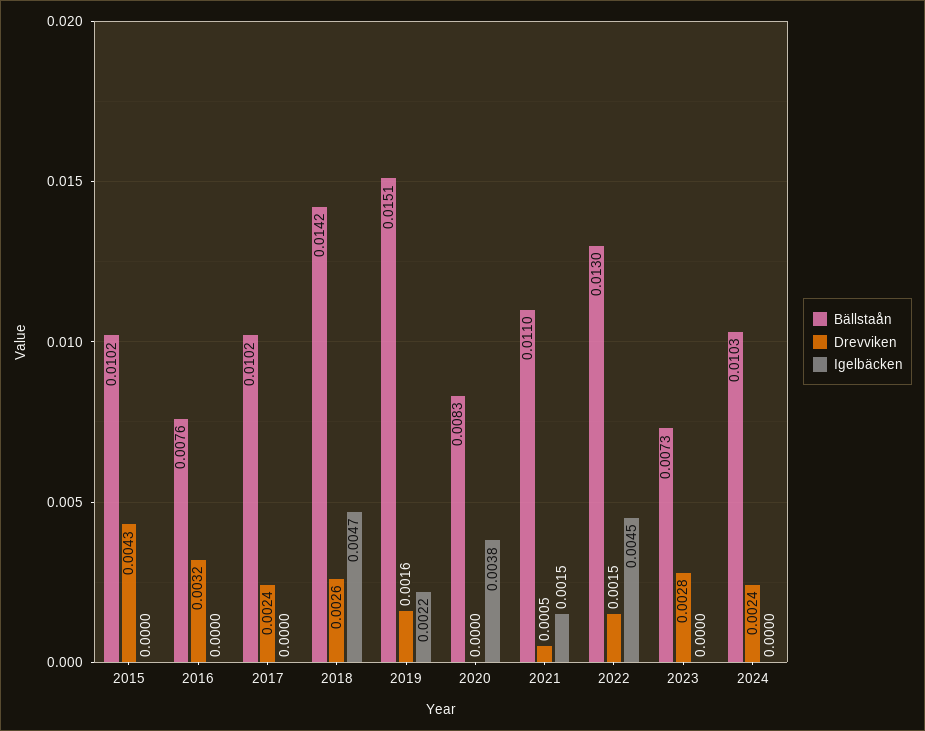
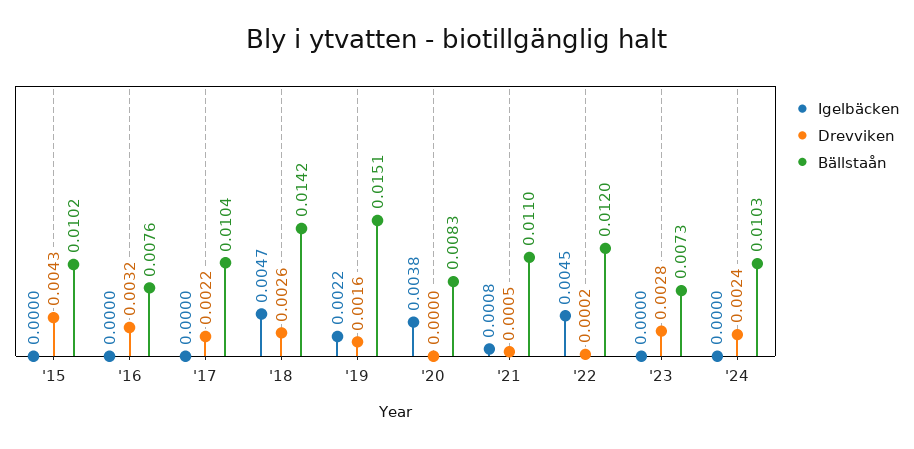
  {
    "Bällstaån": {
      "2015": 0.0102,
      "2016": 0.0076,
-     "2017": 0.0102,
+     "2017": 0.0104,
      "2018": 0.0142,
      "2019": 0.0151,
      "2020": 0.0083,
      "2021": 0.011,
-     "2022": 0.013,
+     "2022": 0.012,
      "2023": 0.0073,
      "2024": 0.0103
    },
    "Drevviken": {
      "2015": 0.0043,
      "2016": 0.0032,
-     "2017": 0.0024,
+     "2017": 0.0022,
      "2018": 0.0026,
      "2019": 0.0016,
      "2020": 0,
      "2021": 0.0005,
-     "2022": 0.0015,
+     "2022": 0.0002,
      "2023": 0.0028,
      "2024": 0.0024
    },
    "Igelbäcken": {
      "2015": 0,
      "2016": 0,
      "2017": 0,
      "2018": 0.0047,
      "2019": 0.0022,
      "2020": 0.0038,
-     "2021": 0.0015,
+     "2021": 0.0008,
      "2022": 0.0045,
      "2023": 0,
      "2024": 0
    }
  }

